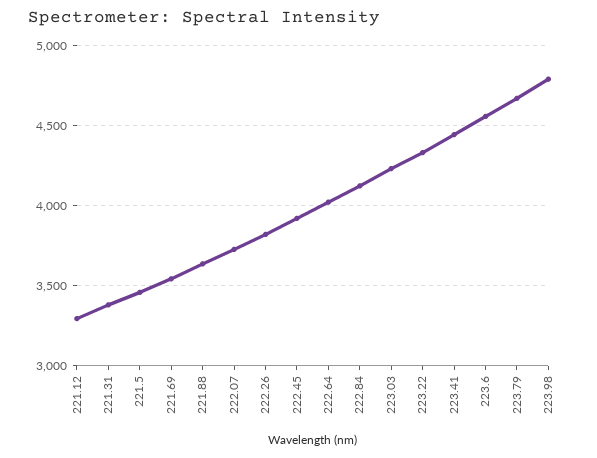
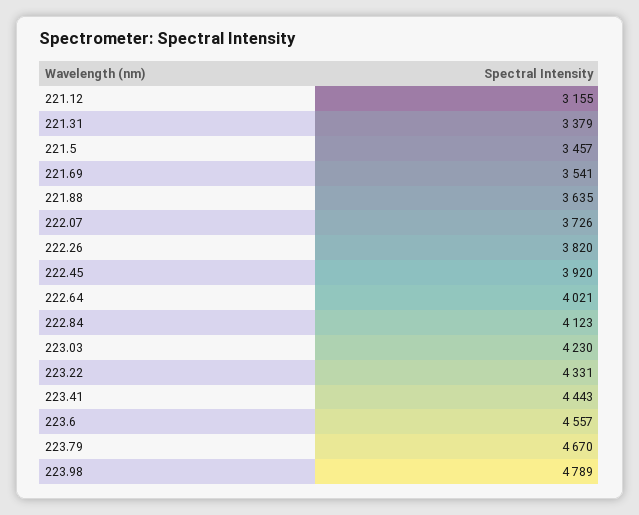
  {
-   "221.12": 3300,
+   "221.12": 3155,
    "221.31": 3379,
    "221.5": 3457,
    "221.69": 3541,
    "221.88": 3635,
    "222.07": 3726,
    "222.26": 3820,
    "222.45": 3920,
    "222.64": 4021,
    "222.84": 4123,
    "223.03": 4230,
    "223.22": 4331,
    "223.41": 4443,
    "223.6": 4557,
    "223.79": 4670,
    "223.98": 4789
  }

